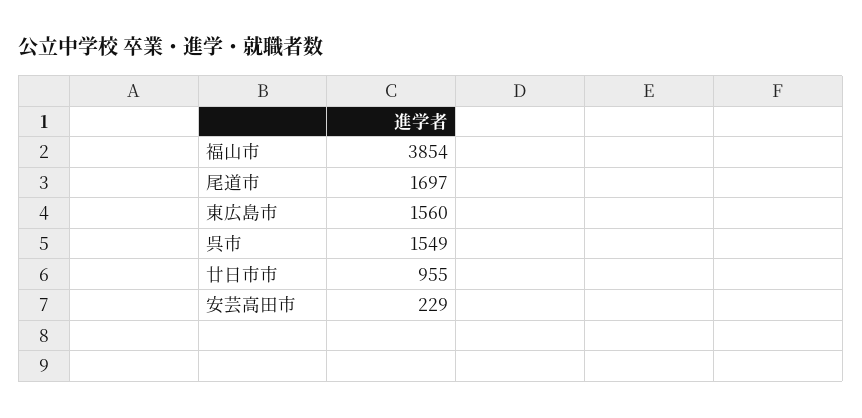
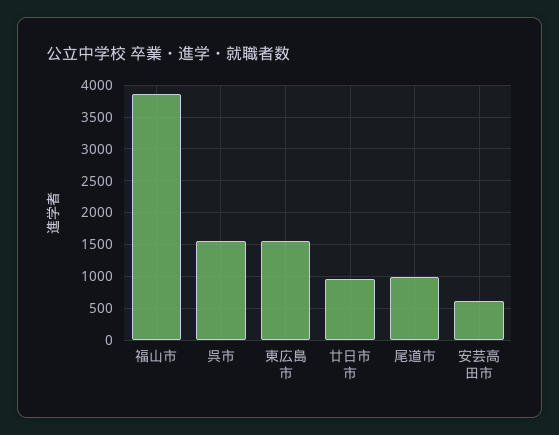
  {
    "福山市": 3854,
-   "尾道市": 1697,
+   "尾道市": 1000,
    "東広島市": 1560,
    "呉市": 1549,
    "廿日市市": 955,
-   "安芸高田市": 229
+   "安芸高田市": 600
  }

